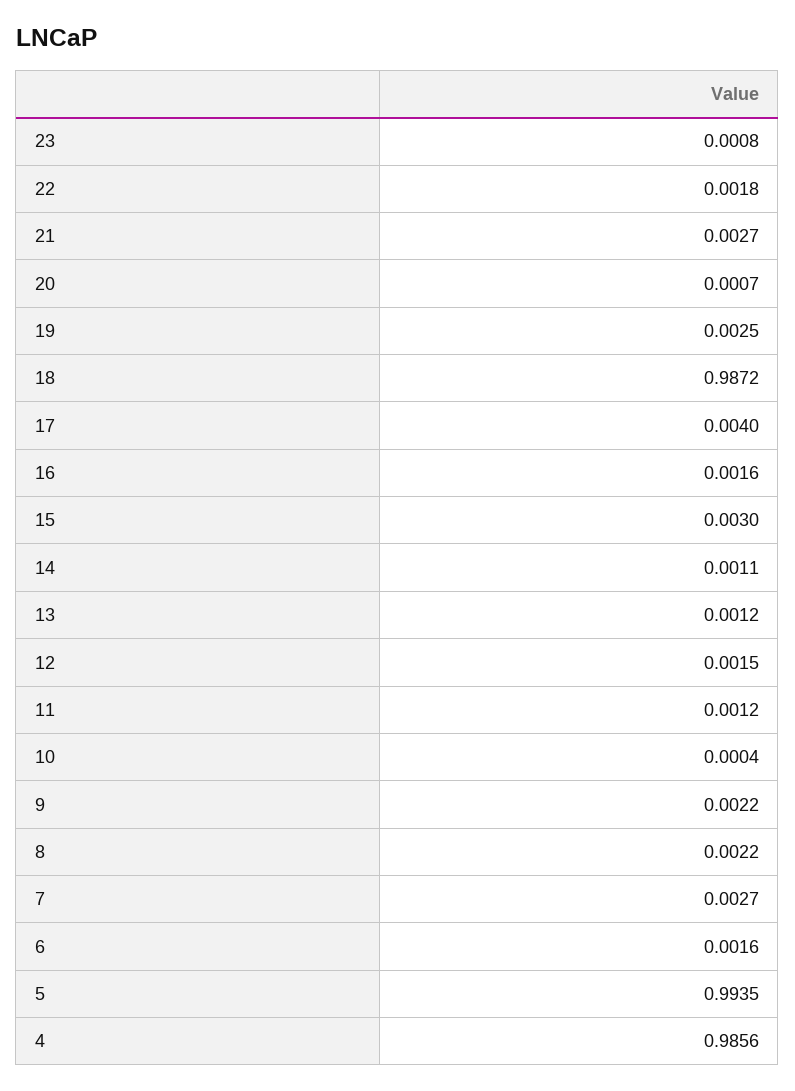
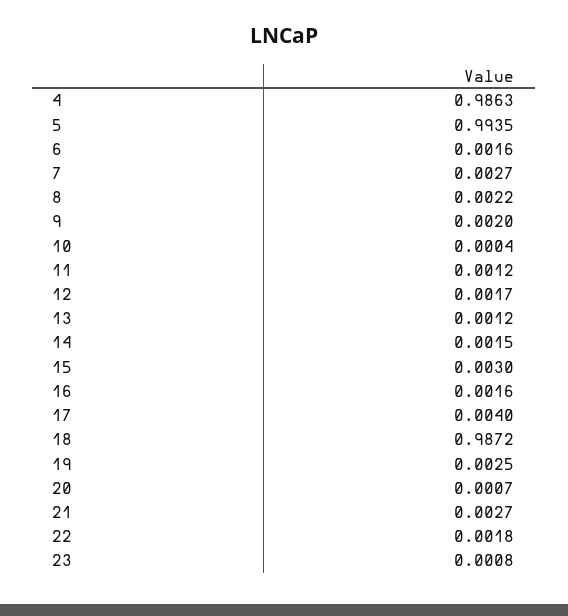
  {
    "23": 0.0008,
    "22": 0.0018,
    "21": 0.0027,
    "20": 0.0007,
    "19": 0.0025,
    "18": 0.9872,
    "17": 0.004,
    "16": 0.0016,
    "15": 0.003,
-   "14": 0.0011,
+   "14": 0.0015,
    "13": 0.0012,
-   "12": 0.0015,
+   "12": 0.0017,
    "11": 0.0012,
    "10": 0.0004,
-   "9": 0.0022,
+   "9": 0.002,
    "8": 0.0022,
    "7": 0.0027,
    "6": 0.0016,
    "5": 0.9935,
-   "4": 0.9856
+   "4": 0.9863
  }

